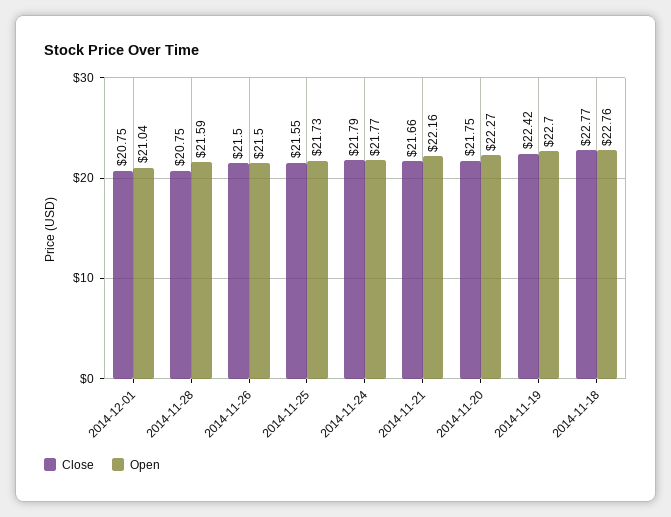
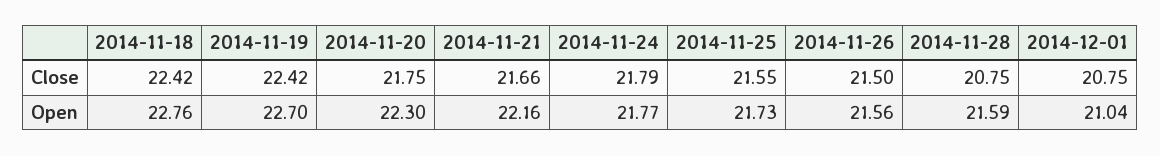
  {
    "Close": {
      "2014-12-01": 20.75,
      "2014-11-28": 20.75,
      "2014-11-26": 21.5,
      "2014-11-25": 21.55,
      "2014-11-24": 21.79,
      "2014-11-21": 21.66,
      "2014-11-20": 21.75,
      "2014-11-19": 22.42,
-     "2014-11-18": 22.77
+     "2014-11-18": 22.42
    },
    "Open": {
      "2014-12-01": 21.04,
      "2014-11-28": 21.59,
-     "2014-11-26": 21.5,
+     "2014-11-26": 21.56,
      "2014-11-25": 21.73,
      "2014-11-24": 21.77,
      "2014-11-21": 22.16,
-     "2014-11-20": 22.27,
+     "2014-11-20": 22.3,
      "2014-11-19": 22.7,
      "2014-11-18": 22.76
    }
  }

